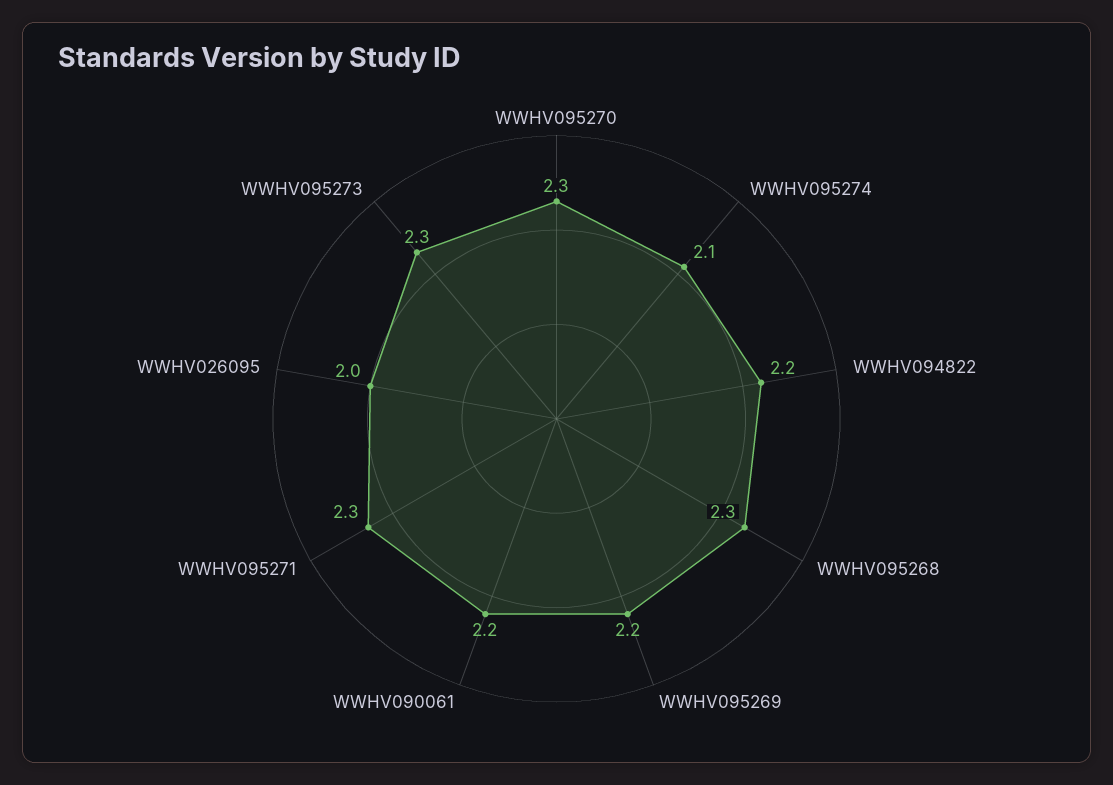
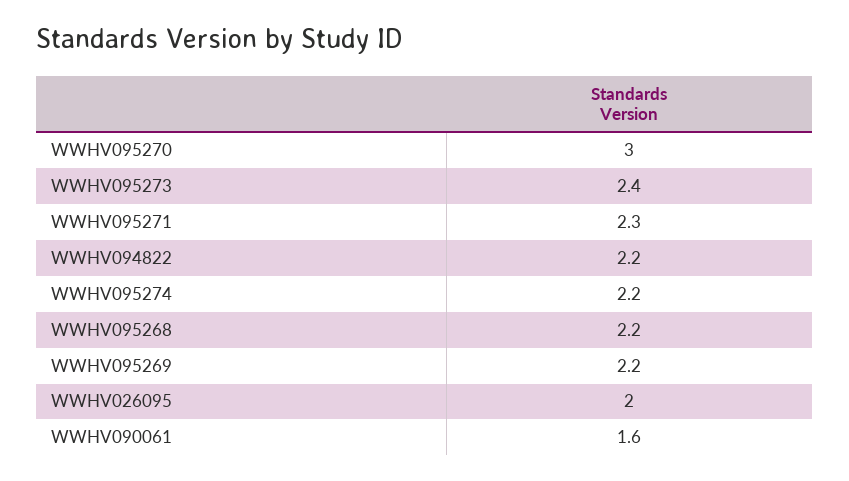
  {
-   "WWHV095270": 2.3,
+   "WWHV095270": 3,
-   "WWHV095274": 2.1,
+   "WWHV095274": 2.2,
    "WWHV094822": 2.2,
-   "WWHV095268": 2.3,
+   "WWHV095268": 2.2,
    "WWHV095269": 2.2,
-   "WWHV090061": 2.2,
+   "WWHV090061": 1.6,
    "WWHV095271": 2.3,
    "WWHV026095": 2,
-   "WWHV095273": 2.3
+   "WWHV095273": 2.4
  }

